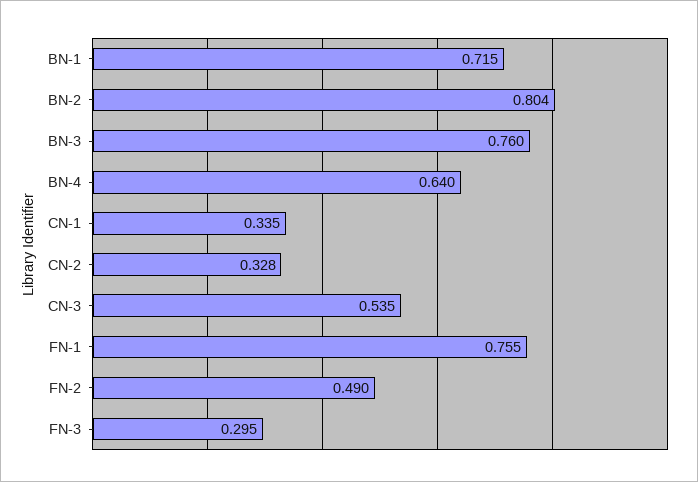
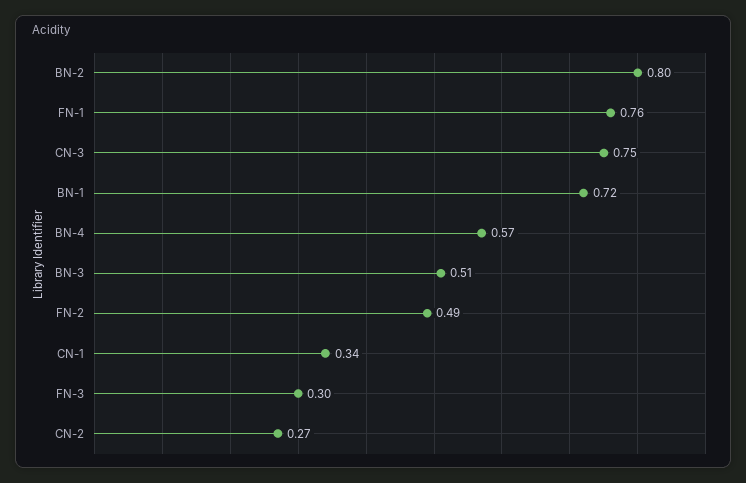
  {
    "BN-1": 0.715,
    "BN-2": 0.804,
-   "BN-3": 0.76,
+   "BN-3": 0.51,
-   "BN-4": 0.64,
+   "BN-4": 0.57,
    "CN-1": 0.335,
-   "CN-2": 0.328,
+   "CN-2": 0.27,
-   "CN-3": 0.535,
+   "CN-3": 0.75,
    "FN-1": 0.755,
    "FN-2": 0.49,
    "FN-3": 0.295
  }

